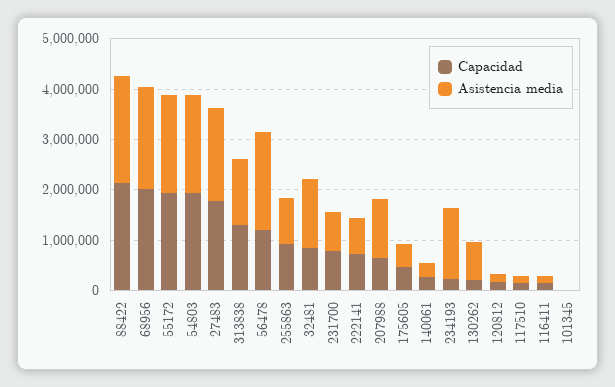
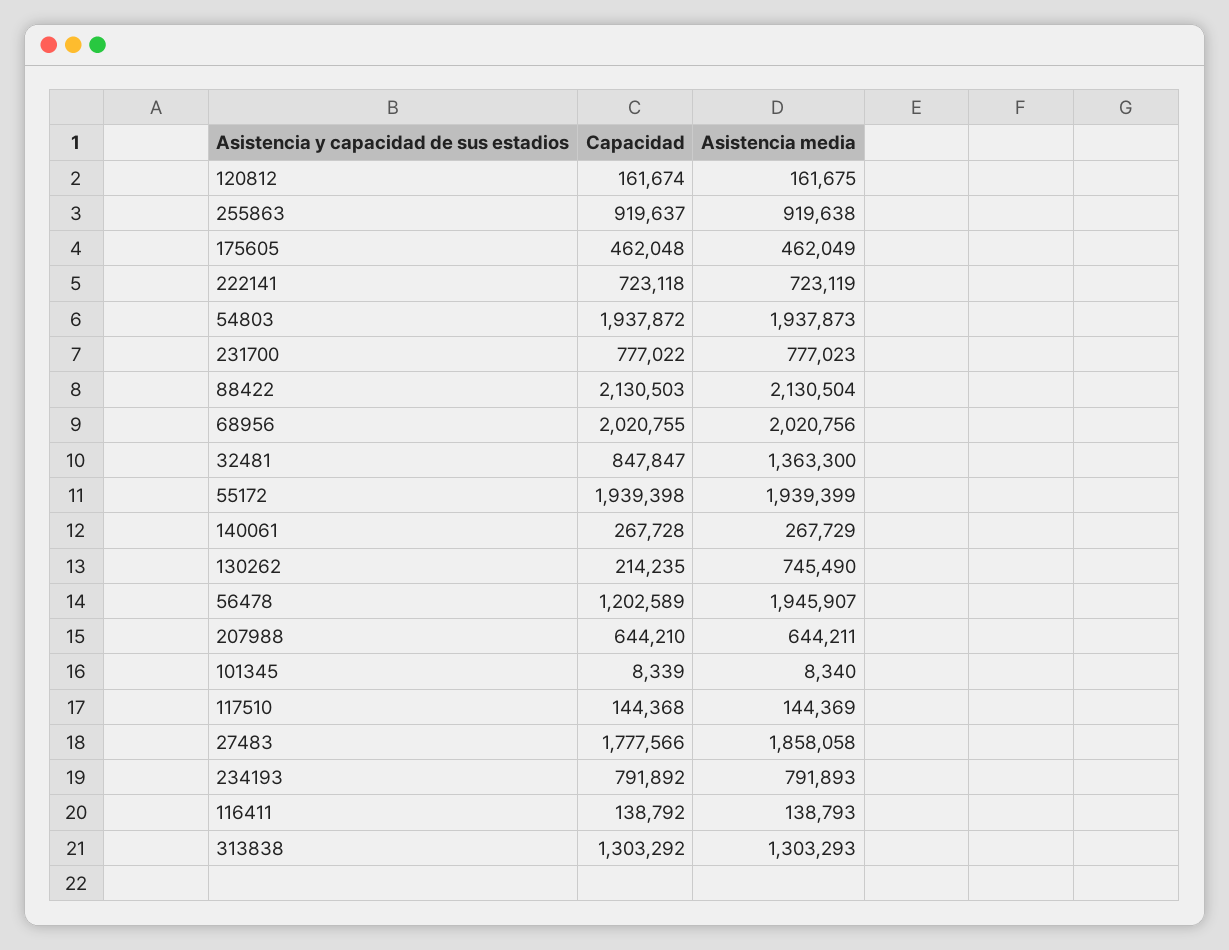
  {
    "Capacidad": {
      "88422": 2130503,
      "68956": 2020755,
      "55172": 1939398,
      "54803": 1937872,
      "27483": 1777566,
      "313838": 1303292,
      "56478": 1202589,
      "255863": 919637,
      "32481": 847847,
      "231700": 777022,
      "222141": 723118,
      "207988": 644210,
      "175605": 462048,
      "140061": 267728,
-     "234193": 200000,
+     "234193": 791892,
      "130262": 214235,
      "120812": 161674,
      "117510": 144368,
      "116411": 138792,
      "101345": 8339
    },
    "Asistencia media": {
      "88422": 2130504,
      "68956": 2020756,
      "55172": 1939399,
      "54803": 1937873,
      "27483": 1858058,
      "313838": 1303293,
      "56478": 1945907,
      "255863": 919638,
      "32481": 1363300,
      "231700": 777023,
      "222141": 723119,
-     "207988": 1200000,
+     "207988": 644211,
      "175605": 462049,
      "140061": 267729,
-     "234193": 1400000,
+     "234193": 791893,
      "130262": 745490,
      "120812": 161675,
      "117510": 144369,
      "116411": 138793,
      "101345": 8340
    }
  }

